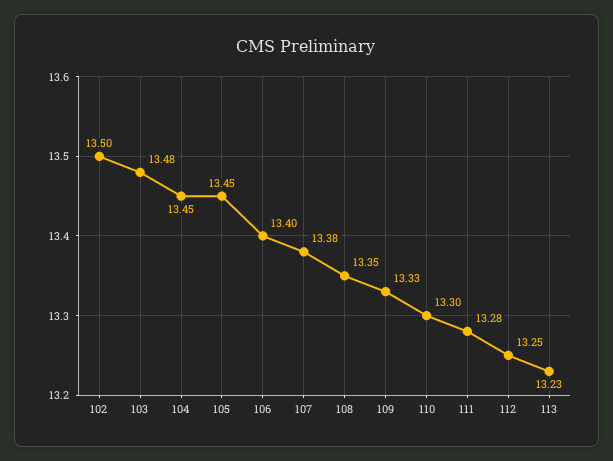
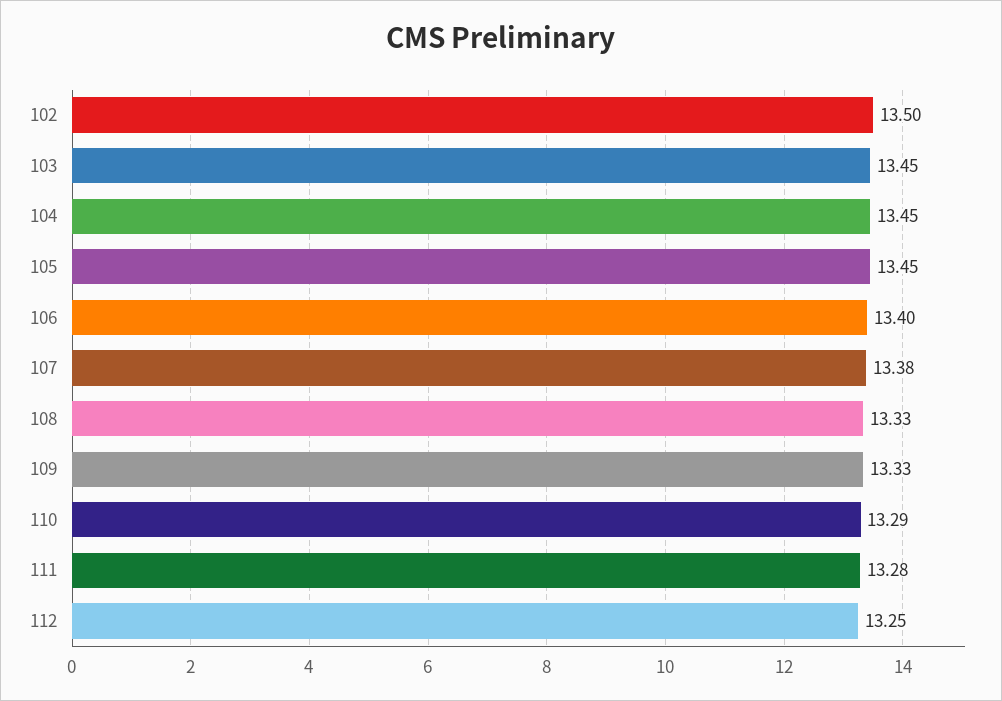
  {
    "102": 13.5,
-   "103": 13.48,
+   "103": 13.45,
    "104": 13.45,
    "105": 13.45,
    "106": 13.4,
    "107": 13.38,
-   "108": 13.35,
+   "108": 13.33,
    "109": 13.33,
-   "110": 13.3,
+   "110": 13.29,
    "111": 13.28,
-   "112": 13.25,
+   "112": 13.25
-   "113": 13.23
  }

